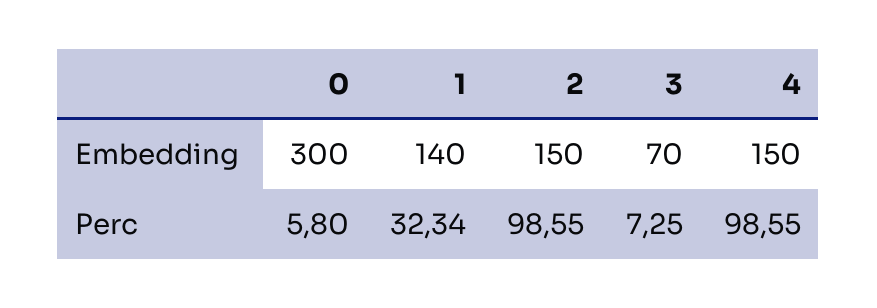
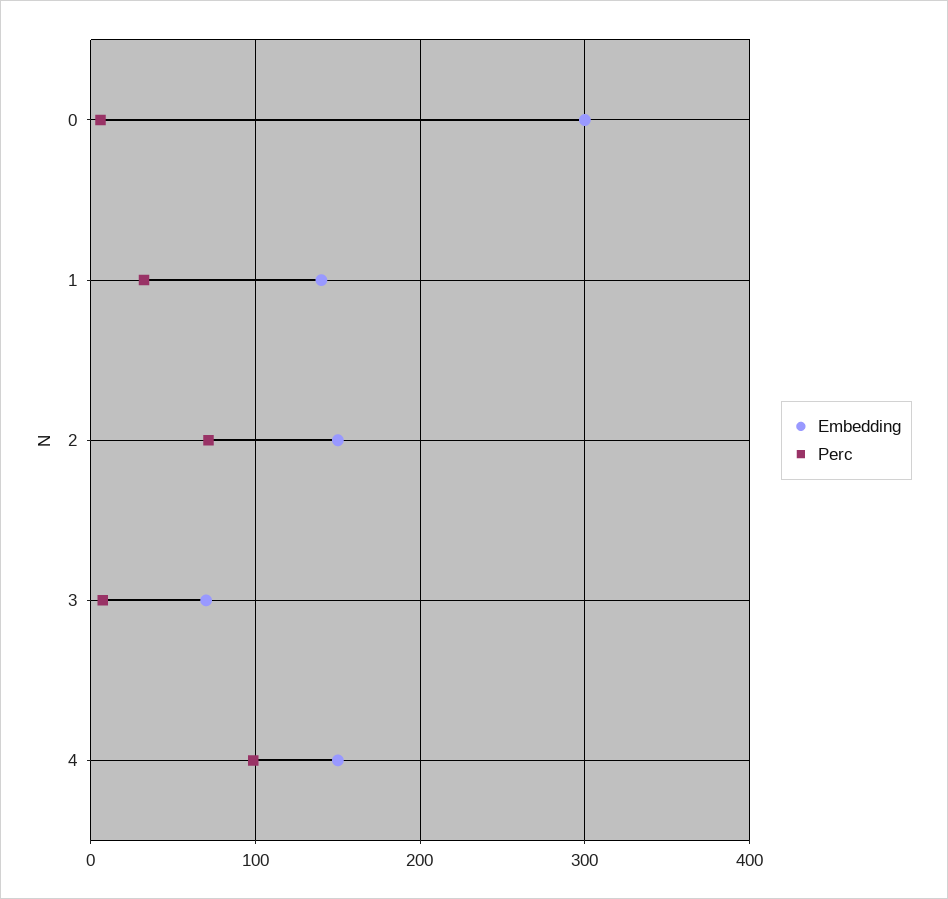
  {
    "Embedding": {
      "0": 300,
      "1": 140,
      "2": 150,
      "3": 70,
      "4": 150
    },
    "Perc": {
      "0": 5.8,
      "1": 32.34,
-     "2": 98.55,
+     "2": 70,
      "3": 7.25,
      "4": 98.55
    }
  }

